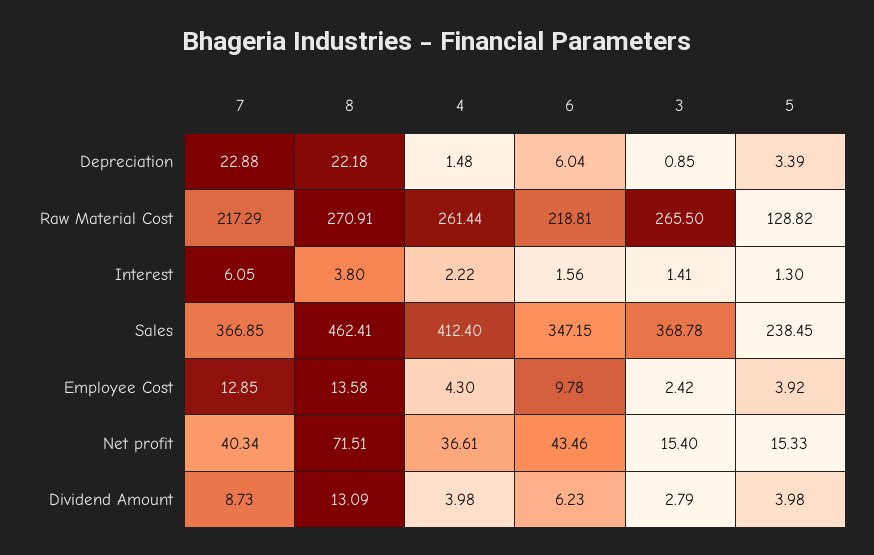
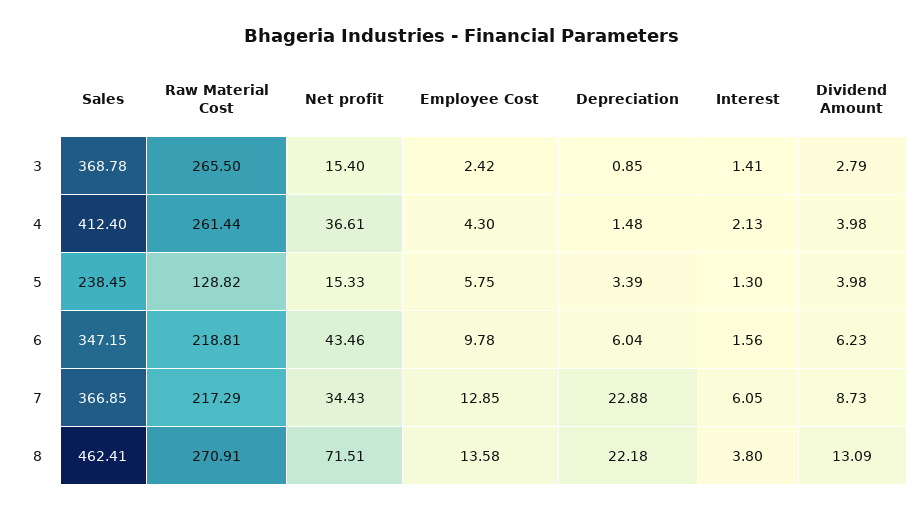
  {
    "7": {
      "Depreciation": 22.88,
      "Raw Material Cost": 217.29,
      "Interest": 6.05,
      "Sales": 366.85,
      "Employee Cost": 12.85,
-     "Net profit": 40.34,
+     "Net profit": 34.43,
      "Dividend Amount": 8.73
    },
    "8": {
      "Depreciation": 22.18,
      "Raw Material Cost": 270.91,
      "Interest": 3.8,
      "Sales": 462.41,
      "Employee Cost": 13.58,
      "Net profit": 71.51,
      "Dividend Amount": 13.09
    },
    "4": {
      "Depreciation": 1.48,
      "Raw Material Cost": 261.44,
-     "Interest": 2.22,
+     "Interest": 2.13,
      "Sales": 412.4,
      "Employee Cost": 4.3,
      "Net profit": 36.61,
      "Dividend Amount": 3.98
    },
    "6": {
      "Depreciation": 6.04,
      "Raw Material Cost": 218.81,
      "Interest": 1.56,
      "Sales": 347.15,
      "Employee Cost": 9.78,
      "Net profit": 43.46,
      "Dividend Amount": 6.23
    },
    "3": {
      "Depreciation": 0.85,
      "Raw Material Cost": 265.5,
      "Interest": 1.41,
      "Sales": 368.78,
      "Employee Cost": 2.42,
      "Net profit": 15.4,
      "Dividend Amount": 2.79
    },
    "5": {
      "Depreciation": 3.39,
      "Raw Material Cost": 128.82,
      "Interest": 1.3,
      "Sales": 238.45,
-     "Employee Cost": 3.92,
+     "Employee Cost": 5.75,
      "Net profit": 15.33,
      "Dividend Amount": 3.98
    }
  }

